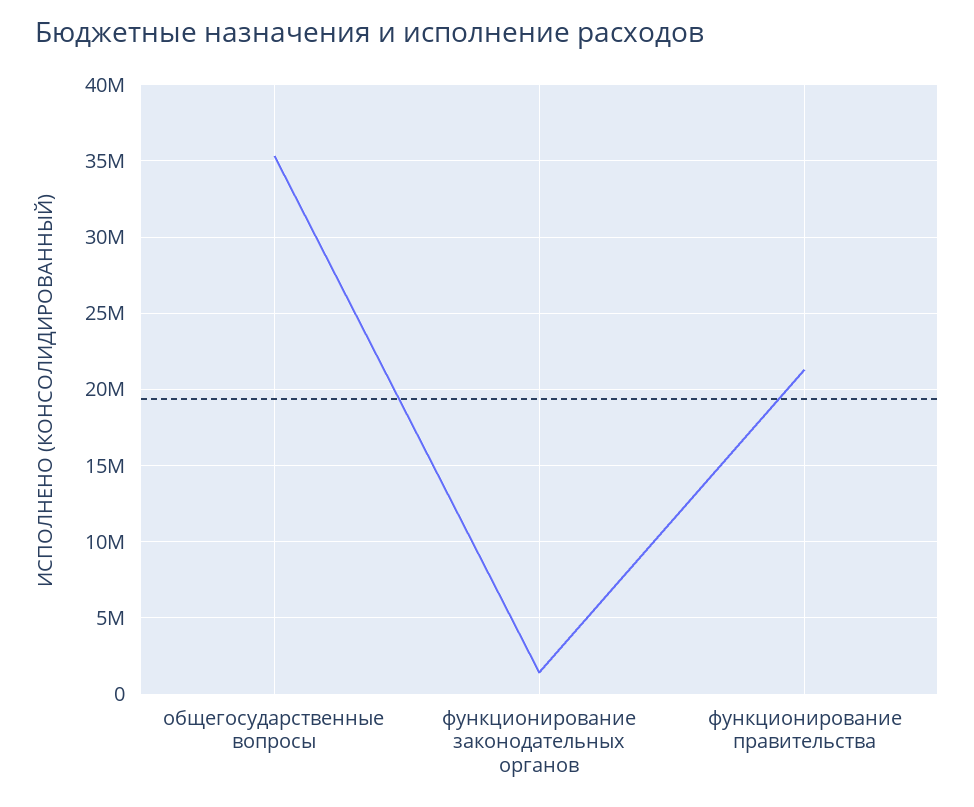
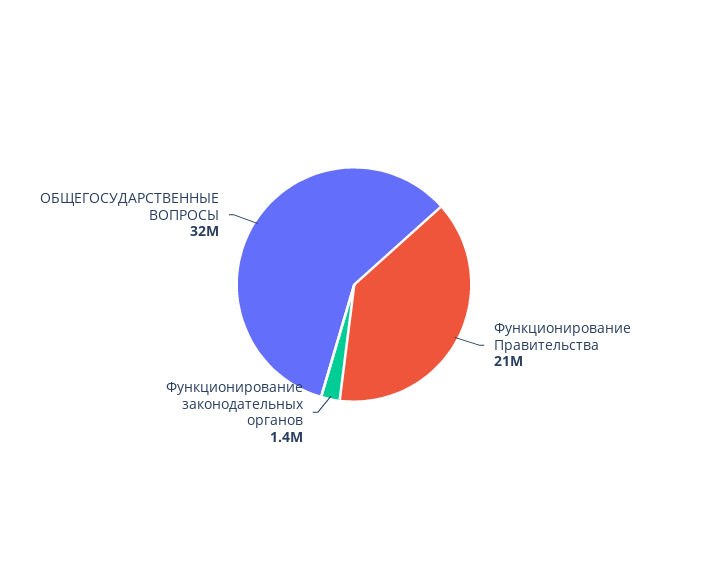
  {
-   "общегосударственные вопросы": 35500000,
+   "общегосударственные вопросы": 32000000,
    "функционирование законодательных органов": 1400000,
    "функционирование правительства": 21000000
  }

